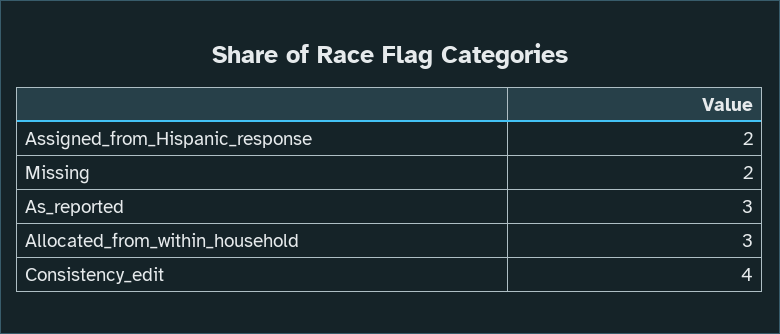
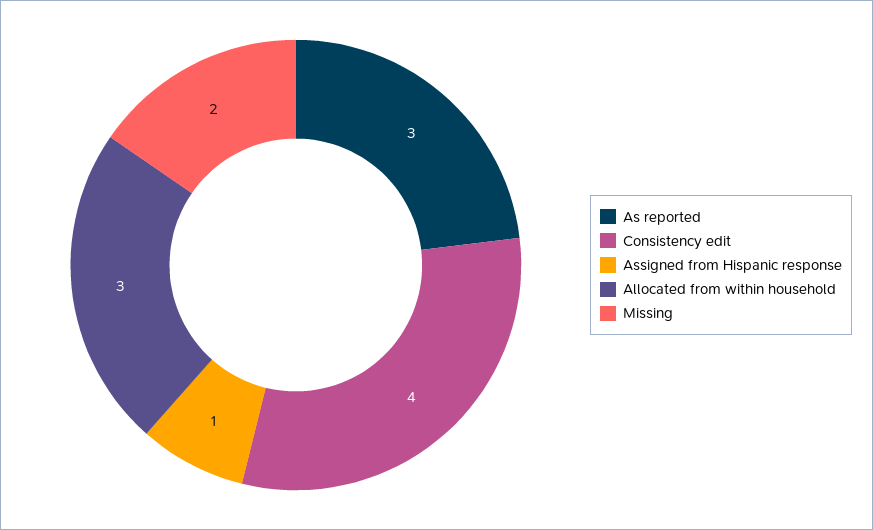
  {
-   "Assigned_from_Hispanic_response": 2,
+   "Assigned_from_Hispanic_response": 1,
    "Missing": 2,
    "As_reported": 3,
    "Allocated_from_within_household": 3,
    "Consistency_edit": 4
  }

